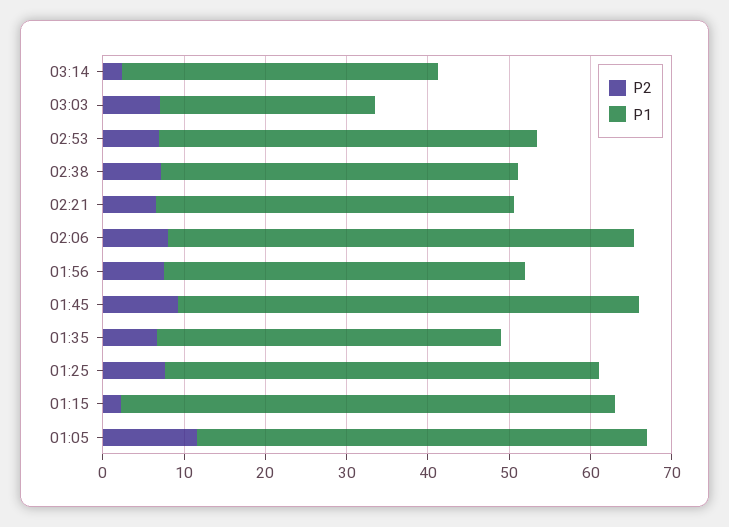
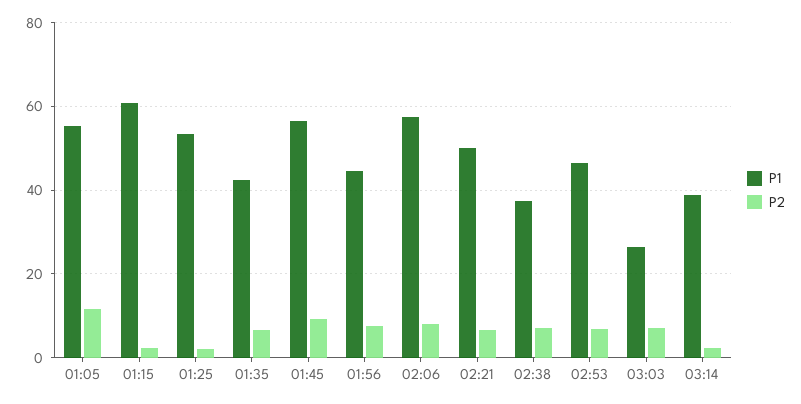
  {
    "P2": {
      "03:14": 2,
      "03:03": 8,
      "02:53": 6,
      "02:38": 8,
      "02:21": 6,
      "02:06": 8,
      "01:56": 8,
      "01:45": 10,
      "01:35": 6,
-     "01:25": 8,
+     "01:25": 2,
      "01:15": 2,
      "01:05": 12
    },
    "P1": {
      "03:14": 38,
      "03:03": 26,
      "02:53": 46,
-     "02:38": 44,
+     "02:38": 38,
-     "02:21": 44,
+     "02:21": 50,
      "02:06": 58,
      "01:56": 44,
      "01:45": 56,
      "01:35": 42,
      "01:25": 54,
      "01:15": 60,
      "01:05": 56
    }
  }

